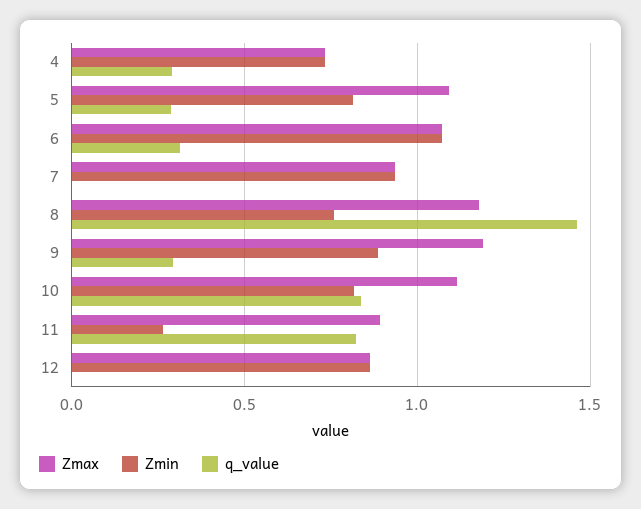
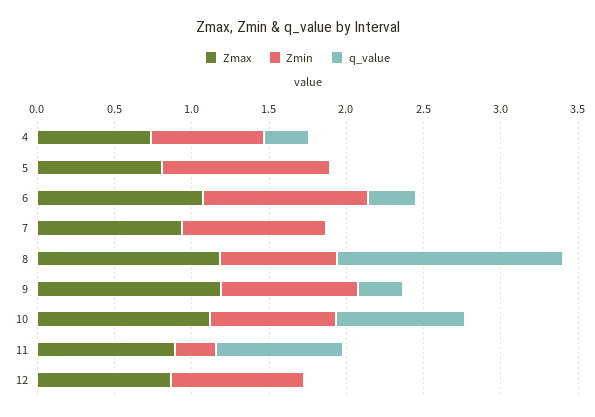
  {
    "Zmax": {
      "4": 0.75,
-     "5": 1.1,
+     "5": 0.8,
      "6": 1.05,
      "7": 0.95,
      "8": 1.2,
      "9": 1.2,
      "10": 1.1,
      "11": 0.9,
      "12": 0.85
    },
    "Zmin": {
      "4": 0.75,
-     "5": 0.8,
+     "5": 1.1,
      "6": 1.05,
      "7": 0.95,
      "8": 0.75,
      "9": 0.9,
      "10": 0.8,
      "11": 0.25,
      "12": 0.85
    },
    "q_value": {
      "4": 0.3,
-     "5": 0.3,
+     "5": 0,
      "6": 0.3,
      "7": 0,
      "8": 1.45,
      "9": 0.3,
      "10": 0.85,
      "11": 0.8,
      "12": 0
    }
  }

